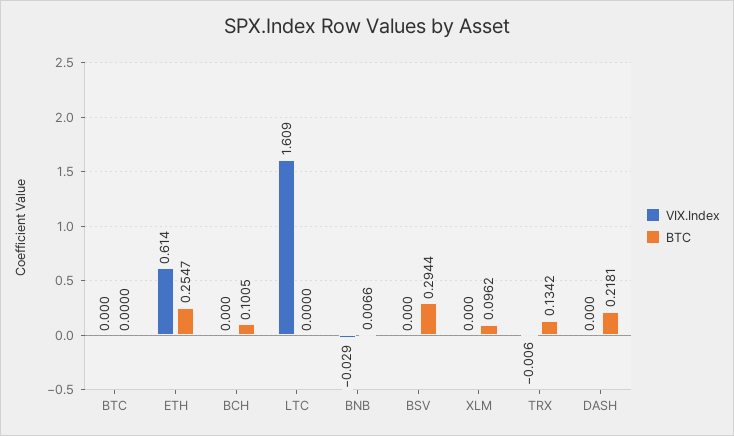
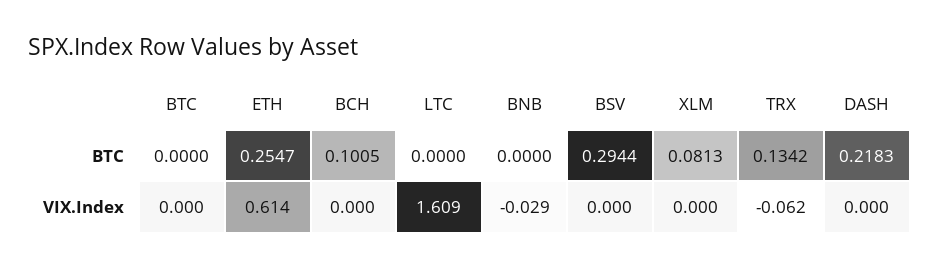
  {
    "VIX.Index": {
      "BTC": 0,
      "ETH": 0.614,
      "BCH": 0,
      "LTC": 1.609,
      "BNB": -0.029,
      "BSV": 0,
      "XLM": 0,
-     "TRX": -0.006,
+     "TRX": -0.062,
      "DASH": 0
    },
    "BTC": {
      "BTC": 0,
      "ETH": 0.2547,
      "BCH": 0.1005,
      "LTC": 0,
-     "BNB": 0.0066,
+     "BNB": 0,
      "BSV": 0.2944,
-     "XLM": 0.0962,
+     "XLM": 0.0813,
      "TRX": 0.1342,
-     "DASH": 0.2181
+     "DASH": 0.2183
    }
  }

